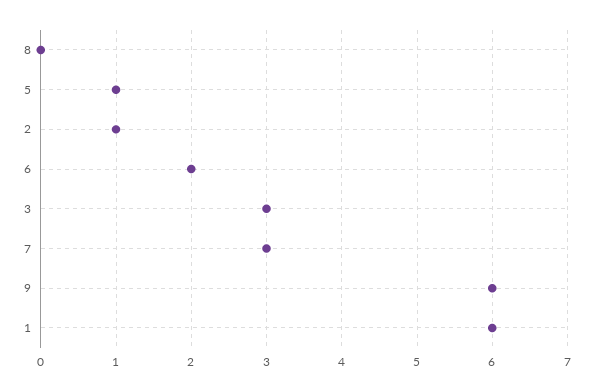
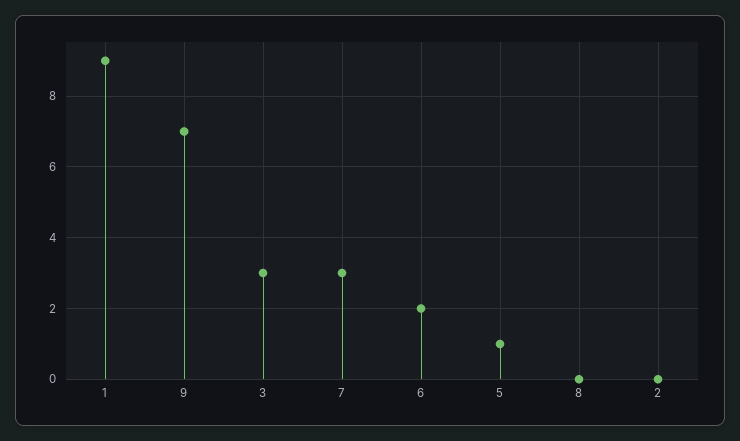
  {
    "8": 0,
    "5": 1,
-   "2": 1,
+   "2": 0,
    "6": 2,
    "3": 3,
    "7": 3,
-   "9": 6,
+   "9": 7,
-   "1": 6
+   "1": 9
  }

